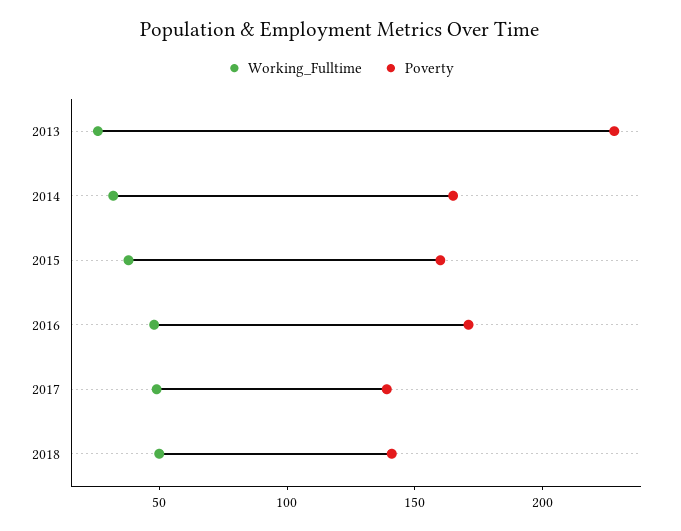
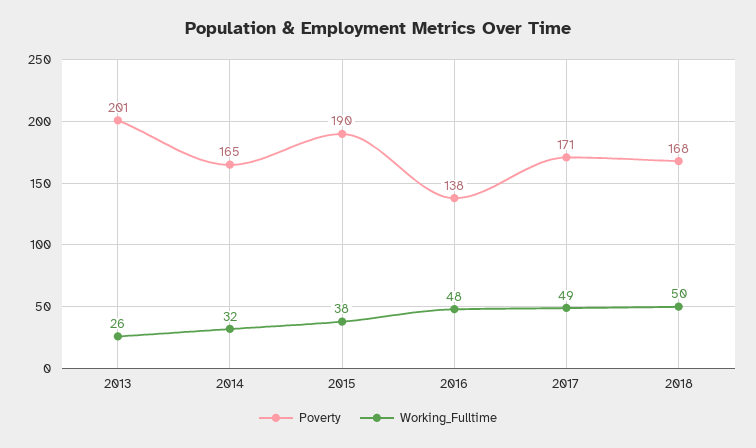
  {
    "Working_Fulltime": {
      "2013": 26,
      "2014": 32,
      "2015": 38,
      "2016": 48,
      "2017": 49,
      "2018": 50
    },
    "Poverty": {
-     "2013": 230,
+     "2013": 201,
      "2014": 165,
-     "2015": 160,
+     "2015": 190,
-     "2016": 170,
+     "2016": 138,
-     "2017": 140,
+     "2017": 171,
-     "2018": 140
+     "2018": 168
    }
  }

